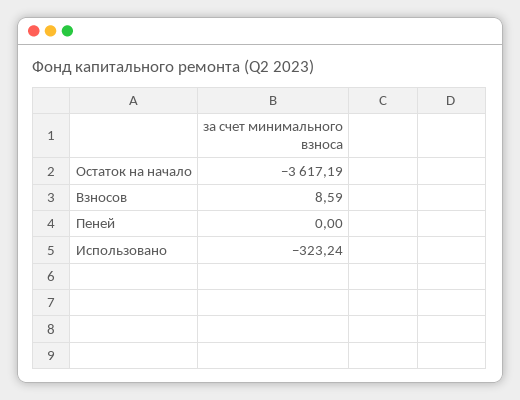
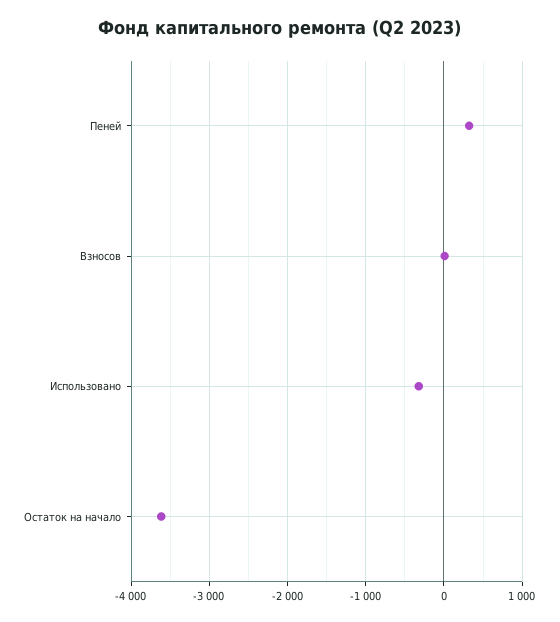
  {
    "Остаток на начало": -3617.19,
    "Взносов": 8.59,
-   "Пеней": 0,
+   "Пеней": 300,
    "Использовано": -323.24
  }

